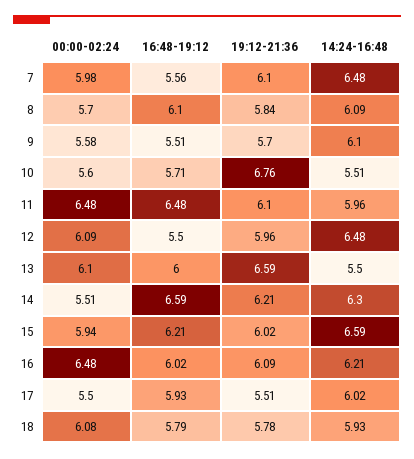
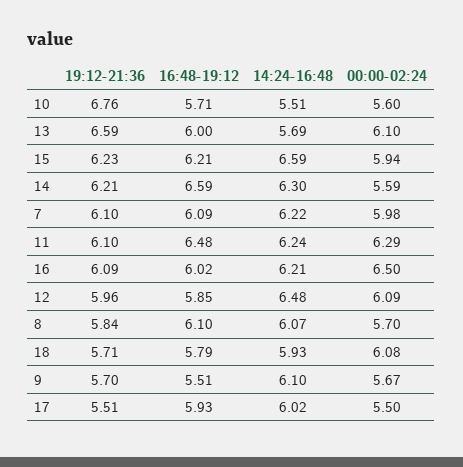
  {
    "00:00-02:24": {
      "7": 5.98,
      "8": 5.7,
-     "9": 5.58,
+     "9": 5.67,
      "10": 5.6,
-     "11": 6.48,
+     "11": 6.29,
      "12": 6.09,
      "13": 6.1,
-     "14": 5.51,
+     "14": 5.59,
      "15": 5.94,
-     "16": 6.48,
+     "16": 6.5,
      "17": 5.5,
      "18": 6.08
    },
    "16:48-19:12": {
-     "7": 5.56,
+     "7": 6.09,
      "8": 6.1,
      "9": 5.51,
      "10": 5.71,
      "11": 6.48,
-     "12": 5.5,
+     "12": 5.85,
      "13": 6,
      "14": 6.59,
      "15": 6.21,
      "16": 6.02,
      "17": 5.93,
      "18": 5.79
    },
    "19:12-21:36": {
      "7": 6.1,
      "8": 5.84,
      "9": 5.7,
      "10": 6.76,
      "11": 6.1,
      "12": 5.96,
      "13": 6.59,
      "14": 6.21,
-     "15": 6.02,
+     "15": 6.23,
      "16": 6.09,
      "17": 5.51,
-     "18": 5.78
+     "18": 5.71
    },
    "14:24-16:48": {
-     "7": 6.48,
+     "7": 6.22,
-     "8": 6.09,
+     "8": 6.07,
      "9": 6.1,
      "10": 5.51,
-     "11": 5.96,
+     "11": 6.24,
      "12": 6.48,
-     "13": 5.5,
+     "13": 5.69,
      "14": 6.3,
      "15": 6.59,
      "16": 6.21,
      "17": 6.02,
      "18": 5.93
    }
  }

